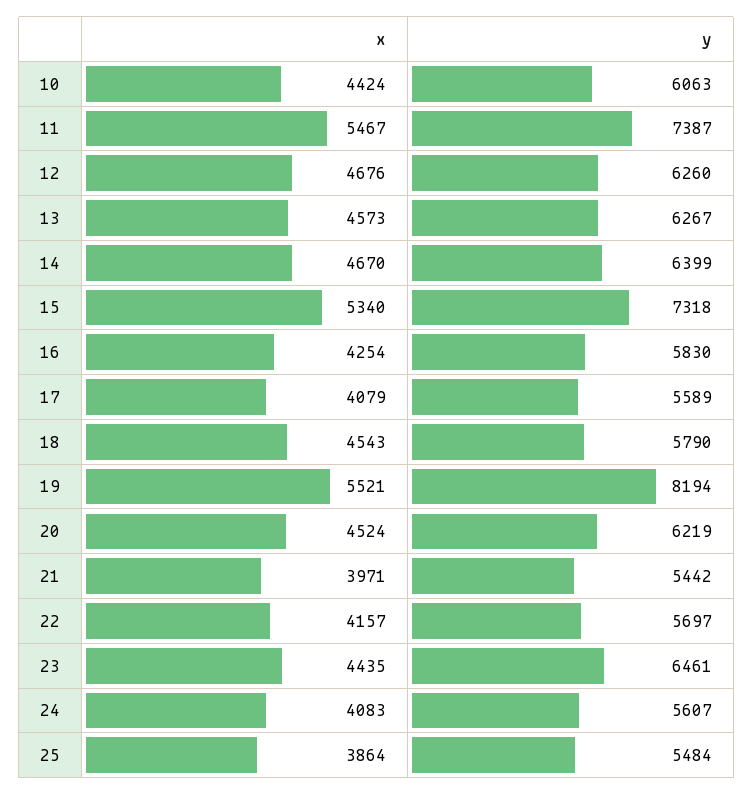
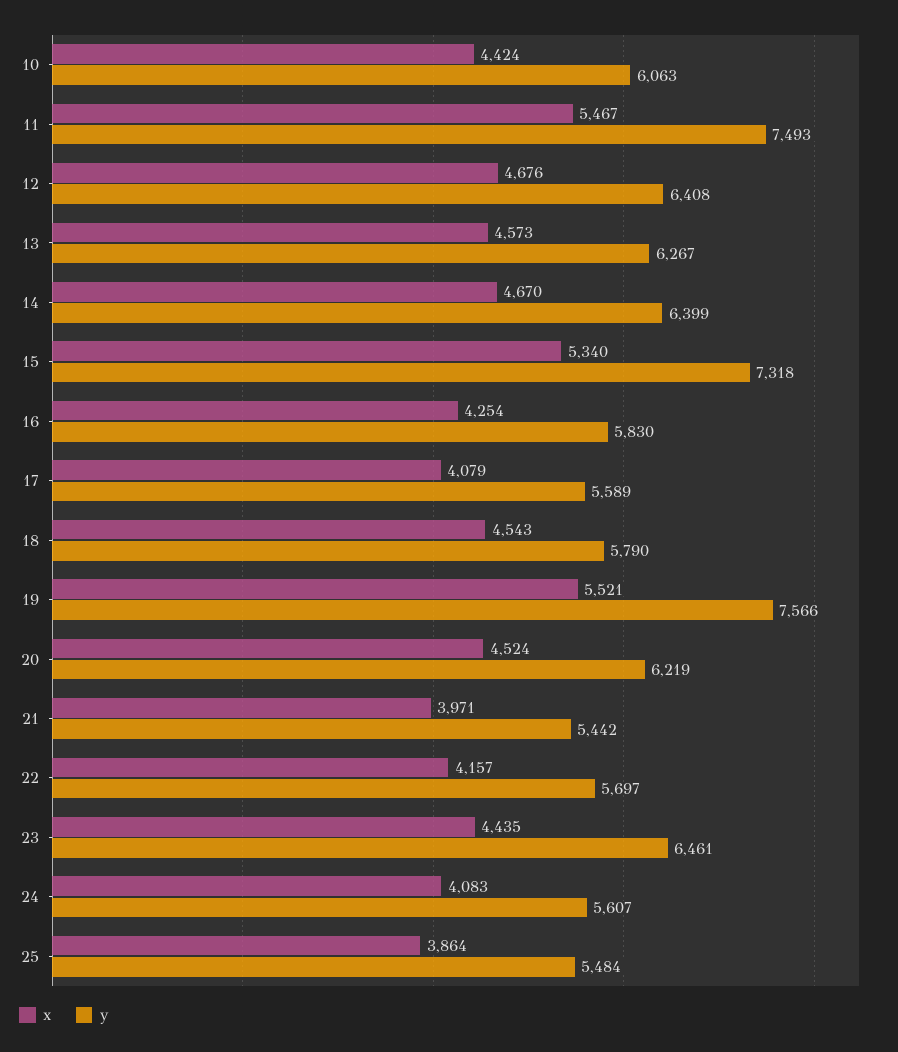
  {
    "x": {
      "10": 4424,
      "11": 5467,
      "12": 4676,
      "13": 4573,
      "14": 4670,
      "15": 5340,
      "16": 4254,
      "17": 4079,
      "18": 4543,
      "19": 5521,
      "20": 4524,
      "21": 3971,
      "22": 4157,
      "23": 4435,
      "24": 4083,
      "25": 3864
    },
    "y": {
      "10": 6063,
-     "11": 7387,
+     "11": 7493,
-     "12": 6260,
+     "12": 6408,
      "13": 6267,
      "14": 6399,
      "15": 7318,
      "16": 5830,
      "17": 5589,
      "18": 5790,
-     "19": 8194,
+     "19": 7566,
      "20": 6219,
      "21": 5442,
      "22": 5697,
      "23": 6461,
      "24": 5607,
      "25": 5484
    }
  }

